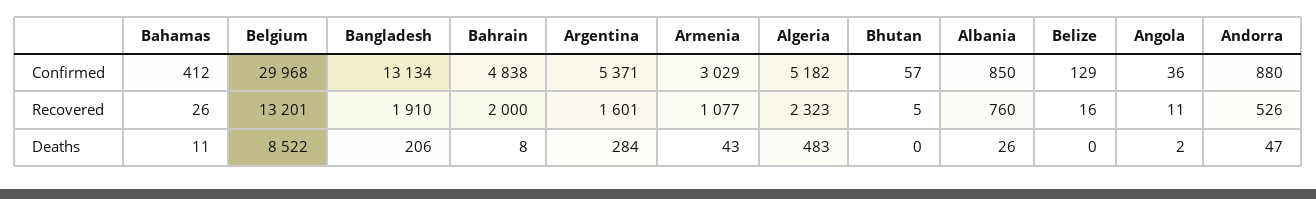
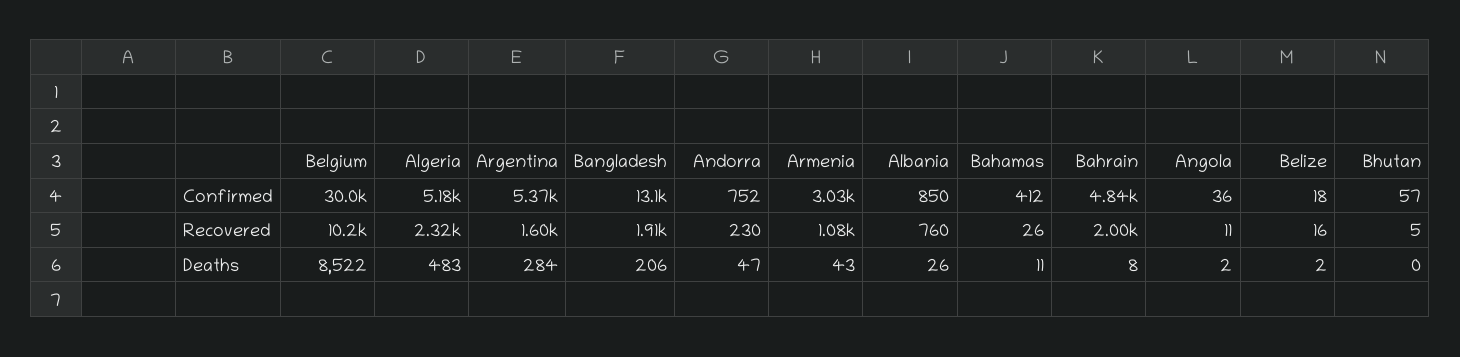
  {
    "Bahamas": {
      "Confirmed": 412,
      "Recovered": 26,
      "Deaths": 11
    },
    "Belgium": {
      "Confirmed": 29968,
-     "Recovered": 13201,
+     "Recovered": 10200,
      "Deaths": 8522
    },
    "Bangladesh": {
      "Confirmed": 13134,
      "Recovered": 1910,
      "Deaths": 206
    },
    "Bahrain": {
      "Confirmed": 4838,
      "Recovered": 2000,
      "Deaths": 8
    },
    "Argentina": {
      "Confirmed": 5371,
      "Recovered": 1601,
      "Deaths": 284
    },
    "Armenia": {
      "Confirmed": 3029,
      "Recovered": 1077,
      "Deaths": 43
    },
    "Algeria": {
      "Confirmed": 5182,
      "Recovered": 2323,
      "Deaths": 483
    },
    "Bhutan": {
      "Confirmed": 57,
      "Recovered": 5,
      "Deaths": 0
    },
    "Albania": {
      "Confirmed": 850,
      "Recovered": 760,
      "Deaths": 26
    },
    "Belize": {
-     "Confirmed": 129,
+     "Confirmed": 18,
      "Recovered": 16,
-     "Deaths": 0
+     "Deaths": 2
    },
    "Angola": {
      "Confirmed": 36,
      "Recovered": 11,
      "Deaths": 2
    },
    "Andorra": {
-     "Confirmed": 880,
+     "Confirmed": 752,
-     "Recovered": 526,
+     "Recovered": 230,
      "Deaths": 47
    }
  }

